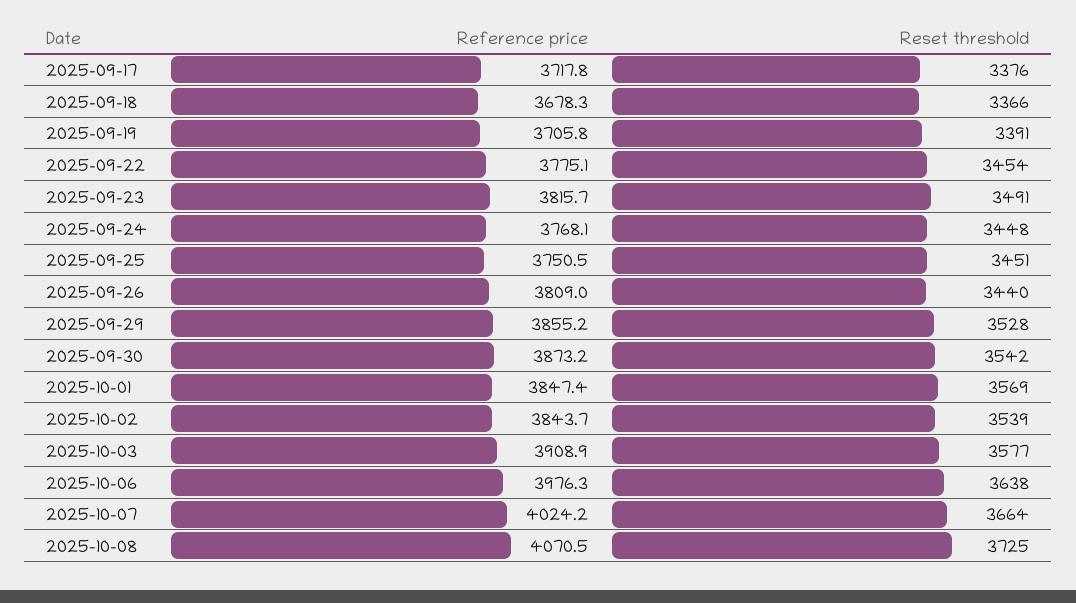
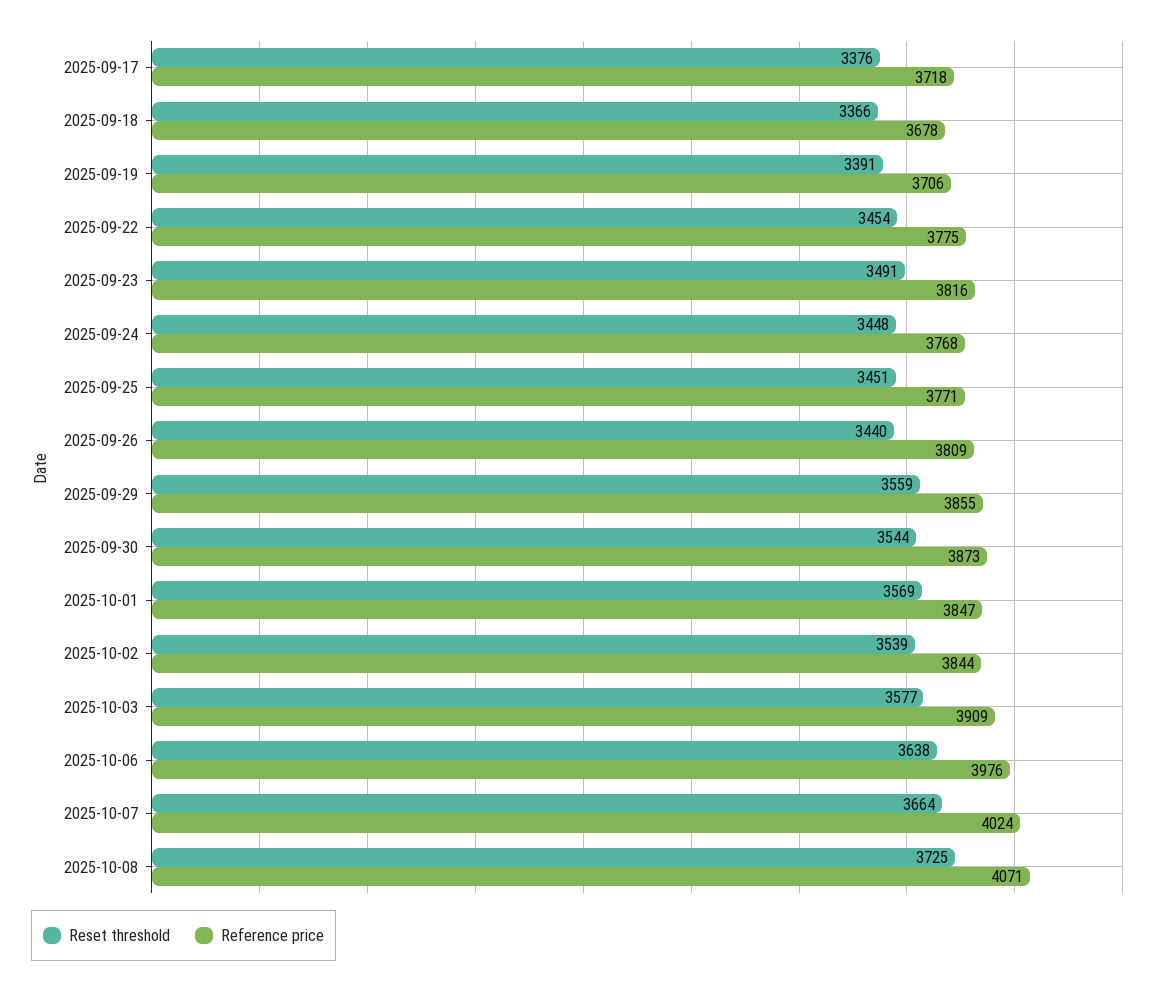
  {
    "Reference price": {
      "2025-09-17": 3717.8,
      "2025-09-18": 3678.3,
      "2025-09-19": 3705.8,
      "2025-09-22": 3775.1,
      "2025-09-23": 3815.7,
      "2025-09-24": 3768.1,
-     "2025-09-25": 3750.5,
+     "2025-09-25": 3771,
      "2025-09-26": 3809,
      "2025-09-29": 3855.2,
      "2025-09-30": 3873.2,
      "2025-10-01": 3847.4,
      "2025-10-02": 3843.7,
      "2025-10-03": 3908.9,
      "2025-10-06": 3976.3,
      "2025-10-07": 4024.2,
      "2025-10-08": 4070.5
    },
    "Reset threshold": {
      "2025-09-17": 3376,
      "2025-09-18": 3366,
      "2025-09-19": 3391,
      "2025-09-22": 3454,
      "2025-09-23": 3491,
      "2025-09-24": 3448,
      "2025-09-25": 3451,
      "2025-09-26": 3440,
-     "2025-09-29": 3528,
+     "2025-09-29": 3559,
-     "2025-09-30": 3542,
+     "2025-09-30": 3544,
      "2025-10-01": 3569,
      "2025-10-02": 3539,
      "2025-10-03": 3577,
      "2025-10-06": 3638,
      "2025-10-07": 3664,
      "2025-10-08": 3725
    }
  }

